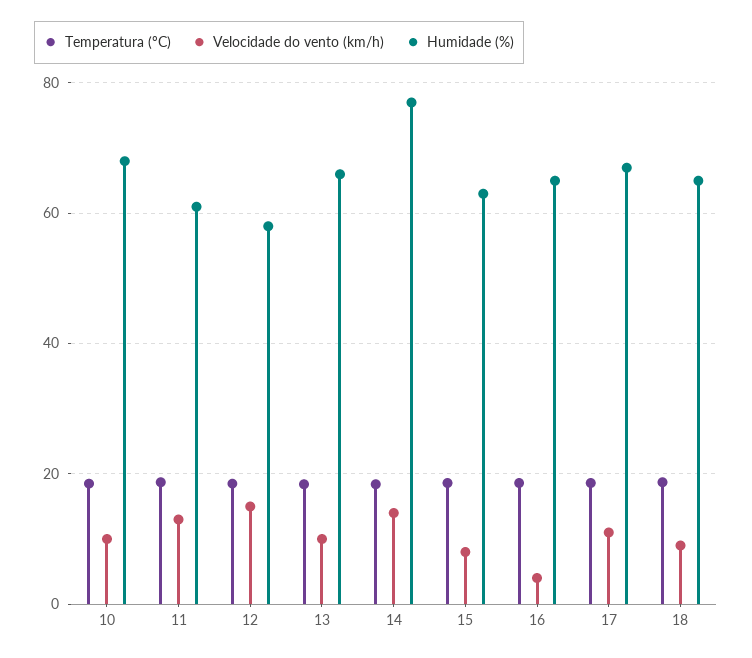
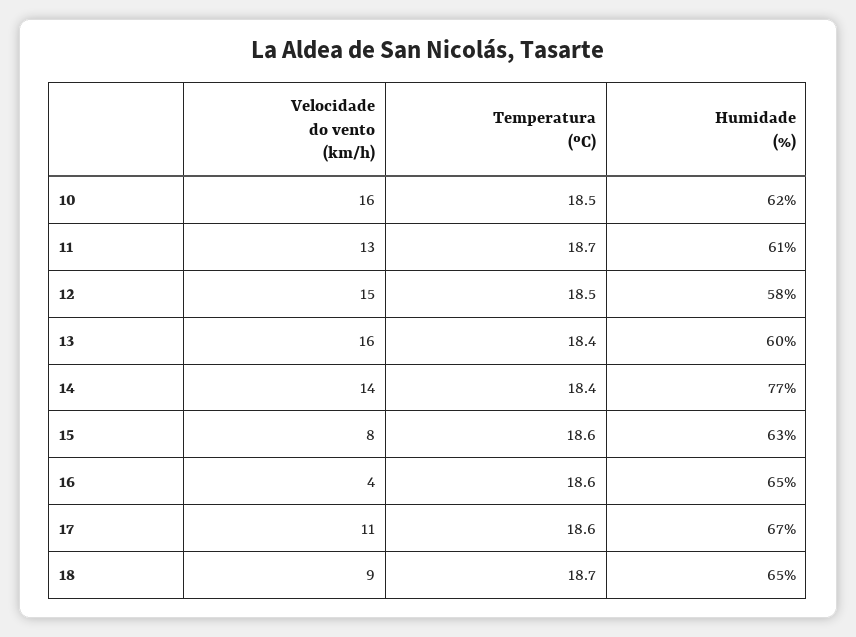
  {
    "Temperatura (ºC)": {
      "10": 18.5,
      "11": 18.7,
      "12": 18.5,
      "13": 18.4,
      "14": 18.4,
      "15": 18.6,
      "16": 18.6,
      "17": 18.6,
      "18": 18.7
    },
    "Velocidade do vento (km/h)": {
-     "10": 10,
+     "10": 16,
      "11": 13,
      "12": 15,
-     "13": 10,
+     "13": 16,
      "14": 14,
      "15": 8,
      "16": 4,
      "17": 11,
      "18": 9
    },
    "Humidade (%)": {
-     "10": 68,
+     "10": 62,
      "11": 61,
      "12": 58,
-     "13": 66,
+     "13": 60,
      "14": 77,
      "15": 63,
      "16": 65,
      "17": 67,
      "18": 65
    }
  }

